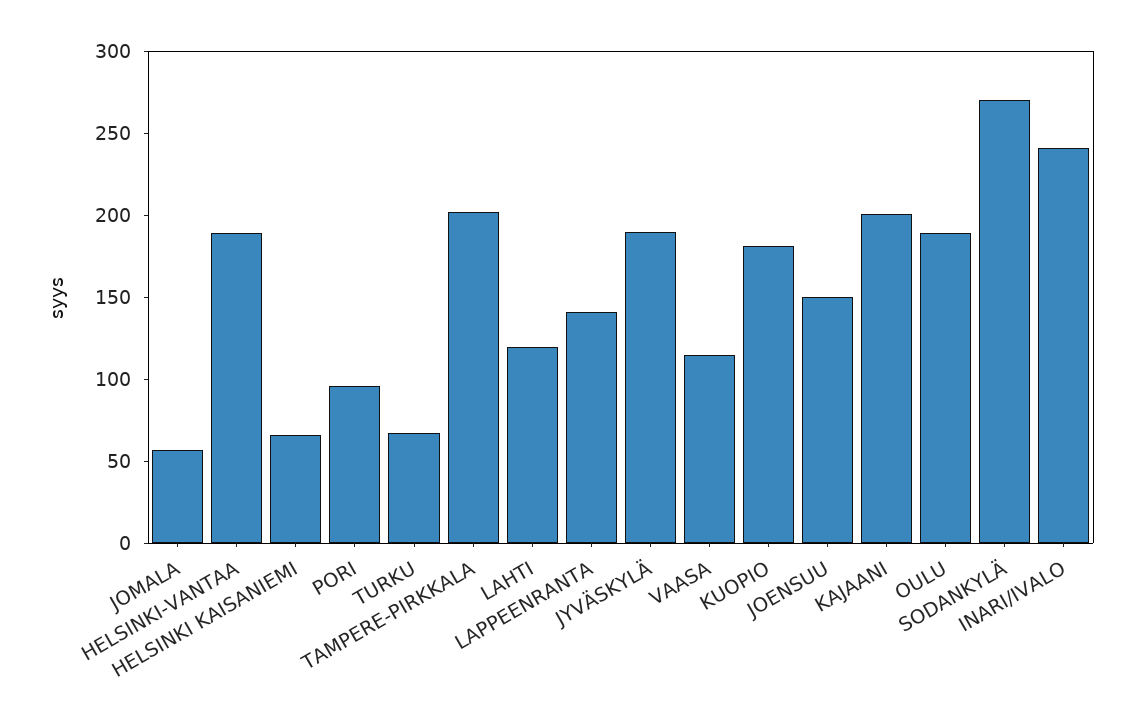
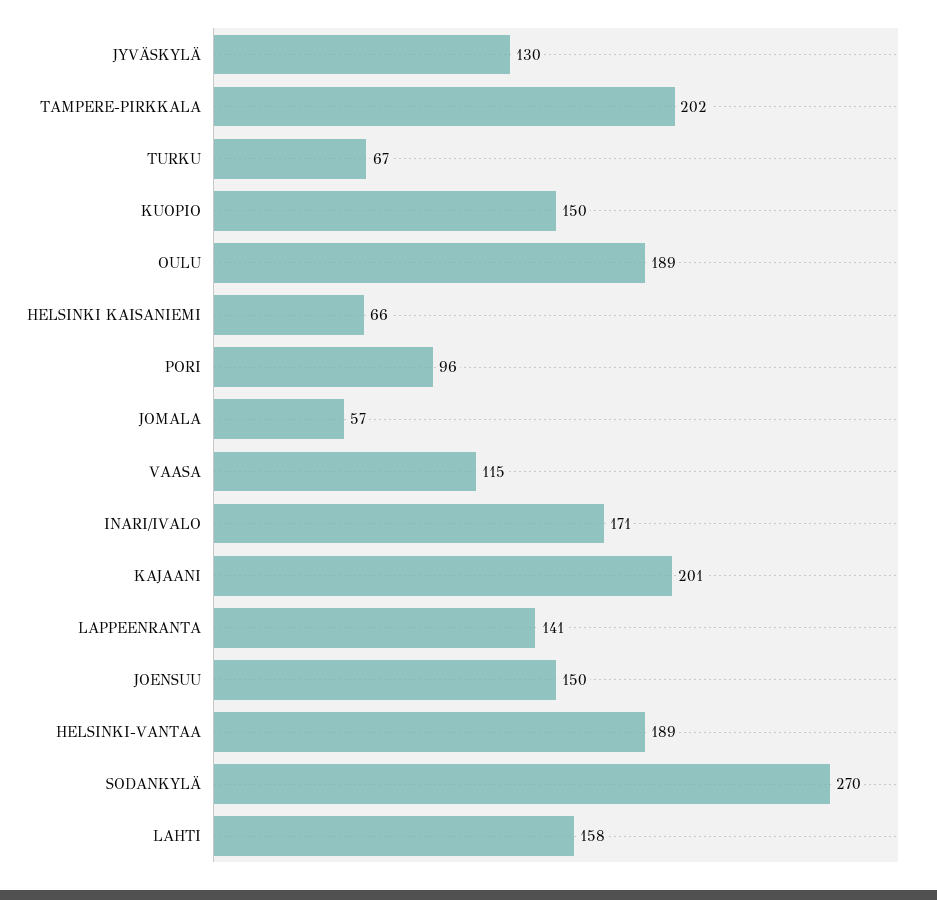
  {
    "JOMALA": 57,
    "HELSINKI-VANTAA": 189,
    "HELSINKI KAISANIEMI": 66,
    "PORI": 96,
    "TURKU": 67,
    "TAMPERE-PIRKKALA": 202,
-   "LAHTI": 120,
+   "LAHTI": 158,
    "LAPPEENRANTA": 141,
-   "JYVÄSKYLÄ": 190,
+   "JYVÄSKYLÄ": 130,
    "VAASA": 115,
-   "KUOPIO": 180,
+   "KUOPIO": 150,
    "JOENSUU": 150,
    "KAJAANI": 201,
    "OULU": 189,
    "SODANKYLÄ": 270,
-   "INARI/IVALO": 240
+   "INARI/IVALO": 171
  }

